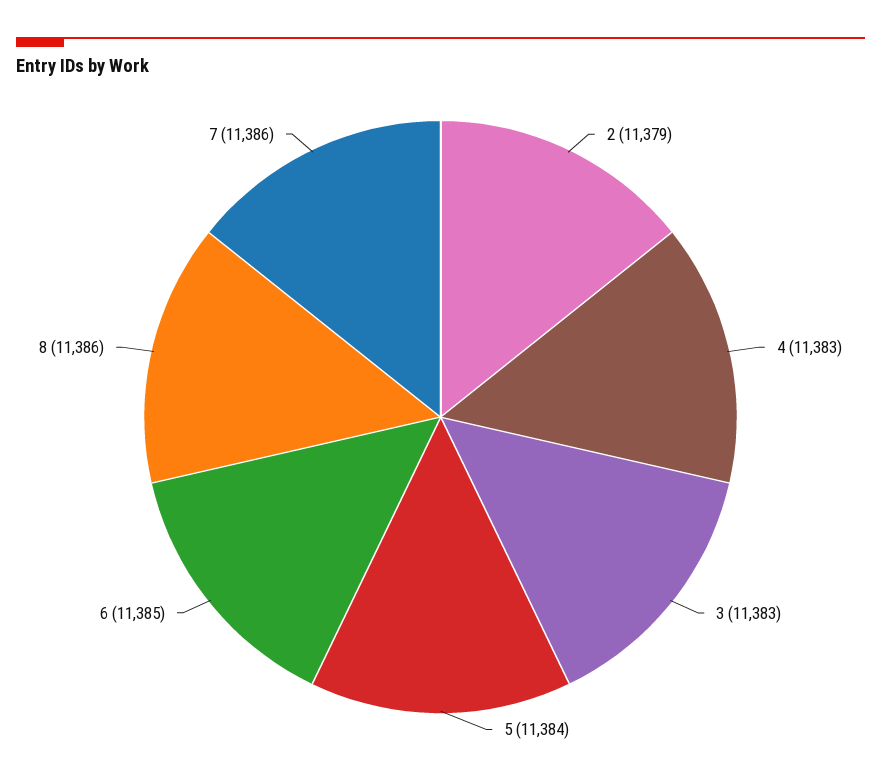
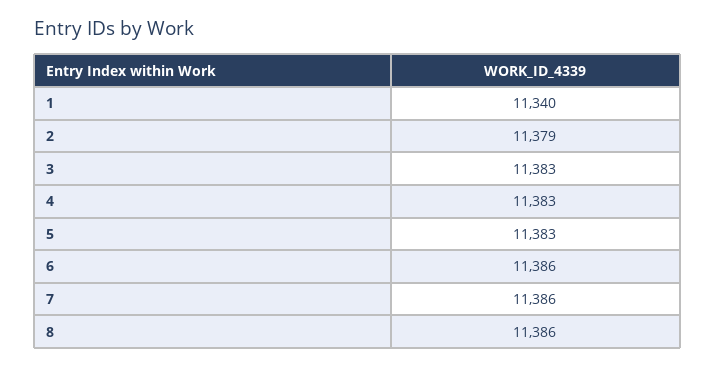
  {
    "2": 11379,
    "4": 11383,
    "3": 11383,
-   "5": 11384,
+   "5": 11383,
-   "6": 11385,
+   "6": 11386,
    "8": 11386,
-   "7": 11386
+   "7": 11386,
+   "1": 11340
  }

